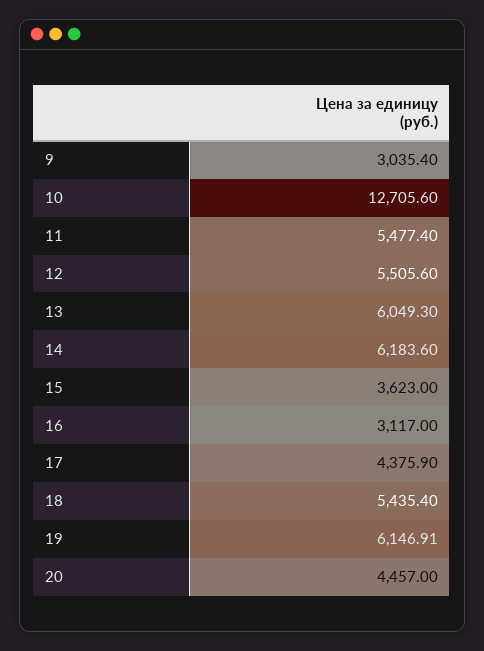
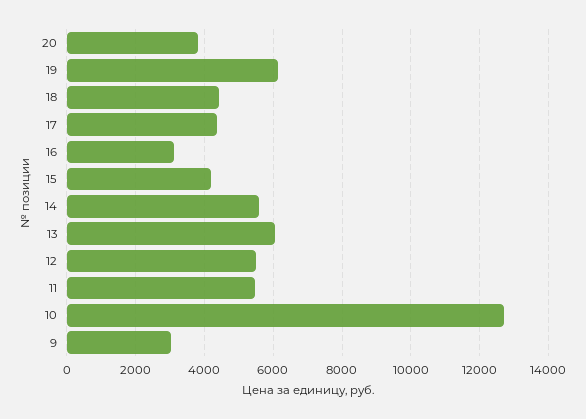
  {
    "9": 3035.4,
    "10": 12705.6,
    "11": 5477.4,
    "12": 5505.6,
    "13": 6049.3,
-   "14": 6183.6,
+   "14": 5600,
-   "15": 3623,
+   "15": 4200,
    "16": 3117,
    "17": 4375.9,
-   "18": 5435.4,
+   "18": 4400,
    "19": 6146.91,
-   "20": 4457
+   "20": 3800
  }

